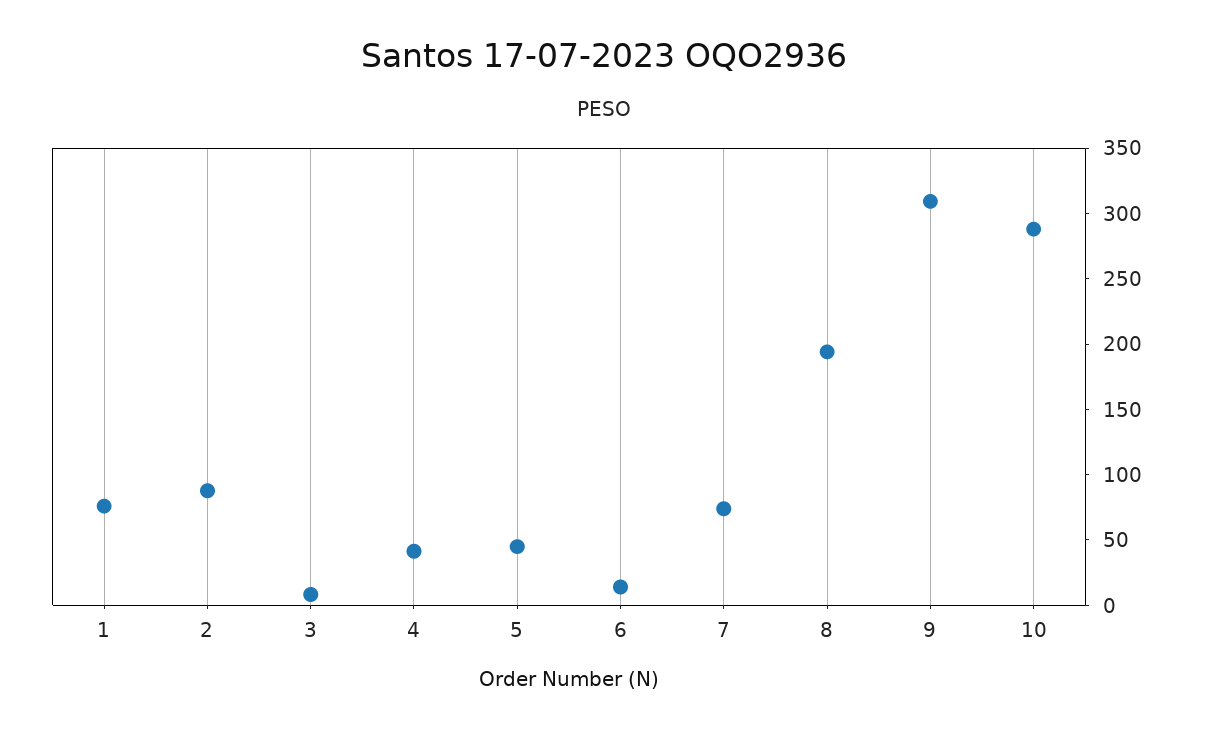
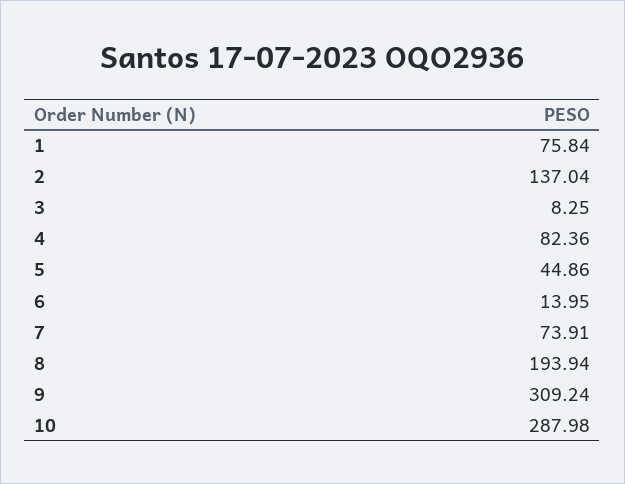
  {
    "1": 75.84,
-   "2": 90,
+   "2": 137.04,
    "3": 8.25,
-   "4": 40,
+   "4": 82.36,
    "5": 44.86,
    "6": 13.95,
    "7": 73.91,
    "8": 193.94,
    "9": 309.24,
    "10": 287.98
  }

